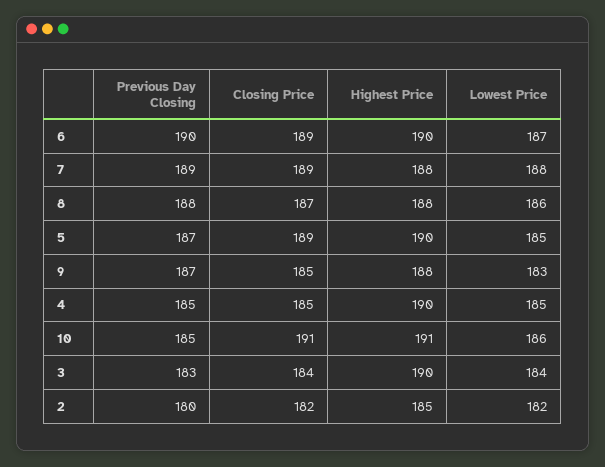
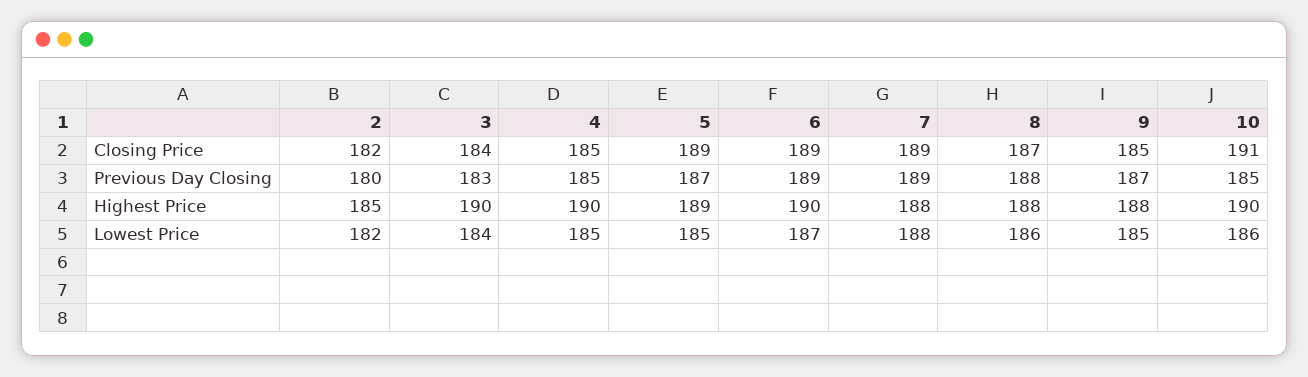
  {
    "Previous Day Closing": {
-     "6": 190,
+     "6": 189,
      "7": 189,
      "8": 188,
      "5": 187,
      "9": 187,
      "4": 185,
      "10": 185,
      "3": 183,
      "2": 180
    },
    "Closing Price": {
      "6": 189,
      "7": 189,
      "8": 187,
      "5": 189,
      "9": 185,
      "4": 185,
      "10": 191,
      "3": 184,
      "2": 182
    },
    "Highest Price": {
      "6": 190,
      "7": 188,
      "8": 188,
-     "5": 190,
+     "5": 189,
      "9": 188,
      "4": 190,
-     "10": 191,
+     "10": 190,
      "3": 190,
      "2": 185
    },
    "Lowest Price": {
      "6": 187,
      "7": 188,
      "8": 186,
      "5": 185,
-     "9": 183,
+     "9": 185,
      "4": 185,
      "10": 186,
      "3": 184,
      "2": 182
    }
  }

